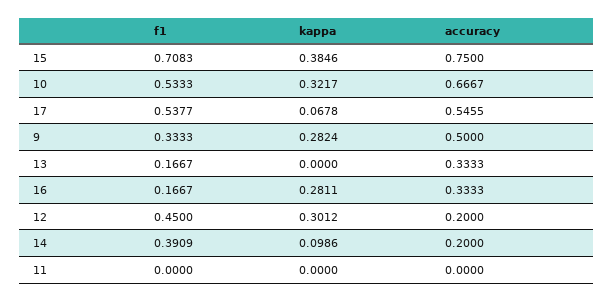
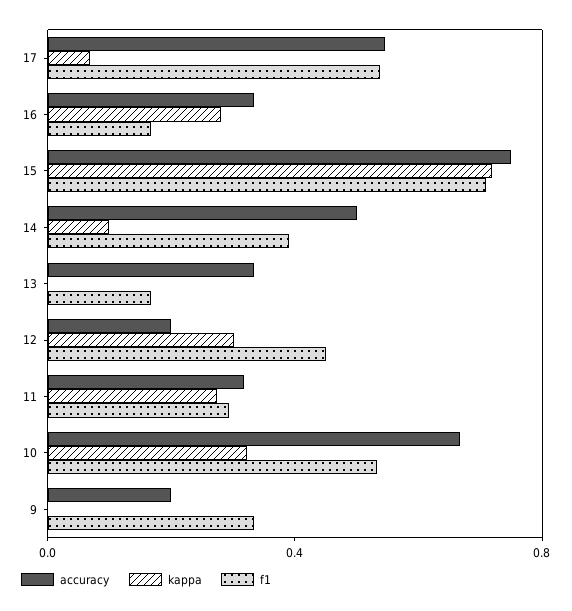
  {
    "f1": {
      "15": 0.7083,
      "10": 0.5333,
      "17": 0.5377,
      "9": 0.3333,
      "13": 0.1667,
      "16": 0.1667,
      "12": 0.45,
      "14": 0.3909,
-     "11": 0
+     "11": 0.3
    },
    "kappa": {
-     "15": 0.3846,
+     "15": 0.7,
      "10": 0.3217,
      "17": 0.0678,
-     "9": 0.2824,
+     "9": 0,
      "13": 0,
      "16": 0.2811,
      "12": 0.3012,
      "14": 0.0986,
-     "11": 0
+     "11": 0.3
    },
    "accuracy": {
      "15": 0.75,
      "10": 0.6667,
      "17": 0.5455,
-     "9": 0.5,
+     "9": 0.2,
      "13": 0.3333,
      "16": 0.3333,
      "12": 0.2,
-     "14": 0.2,
+     "14": 0.5,
-     "11": 0
+     "11": 0.3
    }
  }

